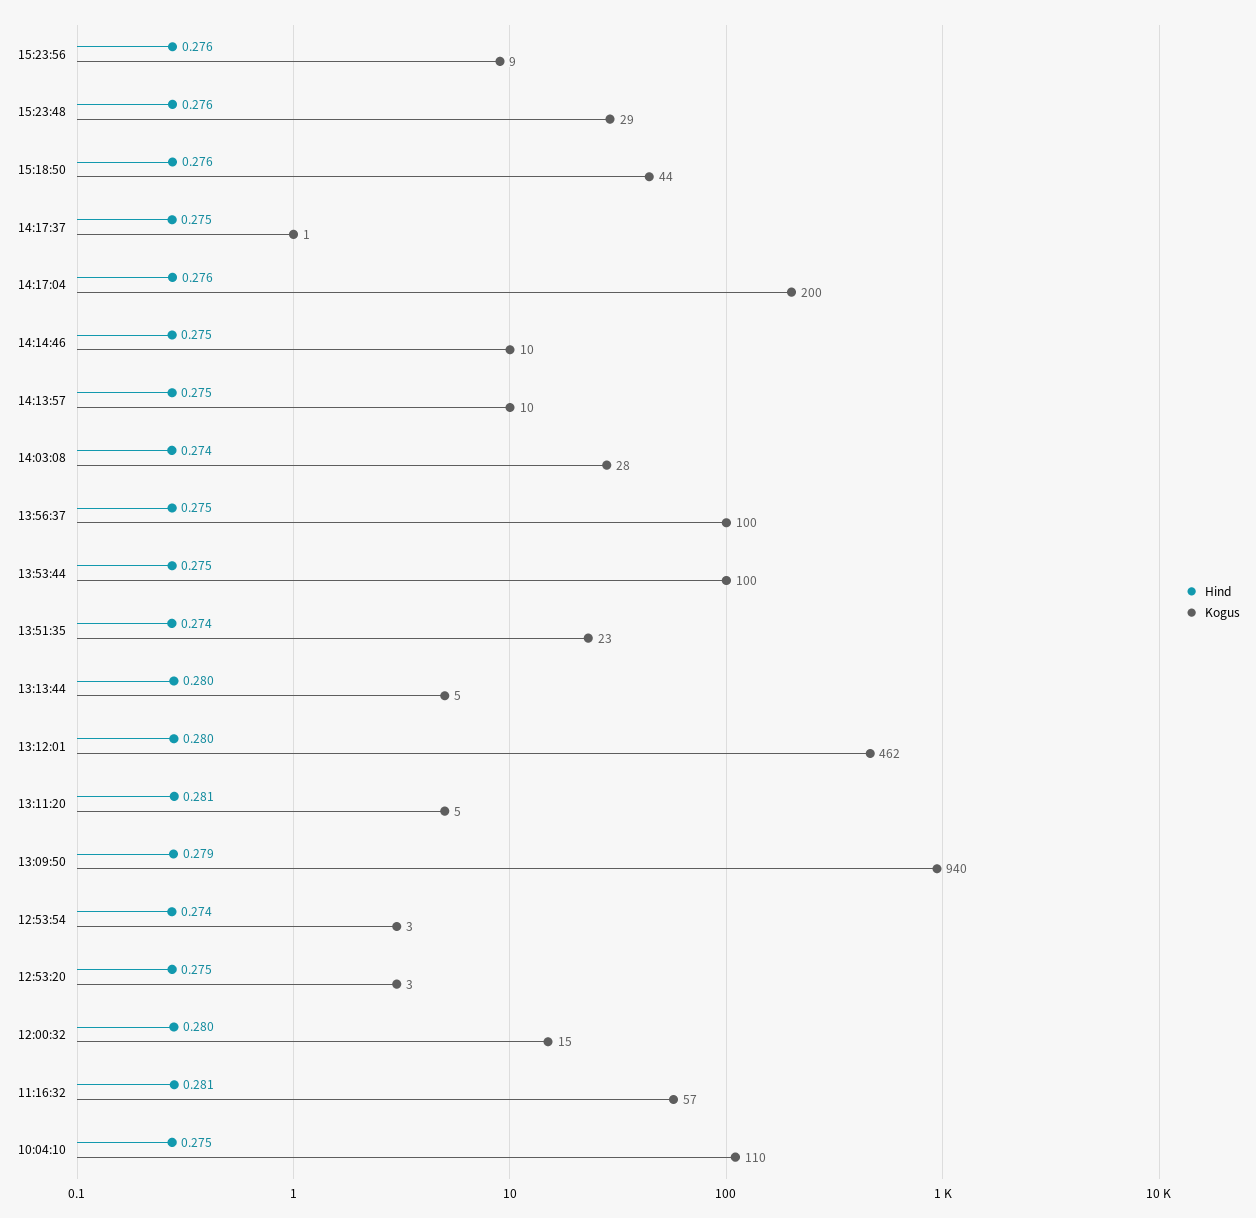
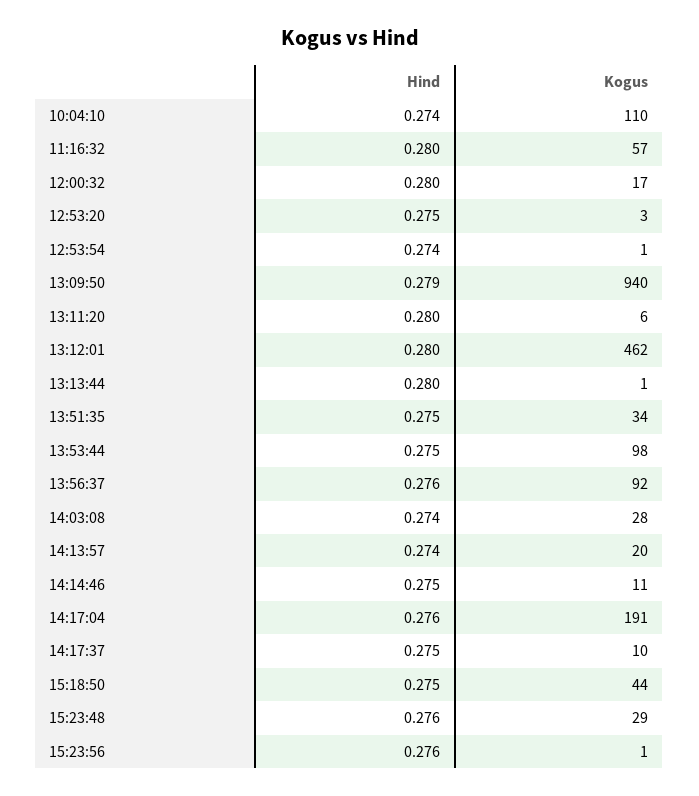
  {
    "Hind": {
      "15:23:56": 0.276,
      "15:23:48": 0.276,
-     "15:18:50": 0.276,
+     "15:18:50": 0.275,
      "14:17:37": 0.275,
      "14:17:04": 0.276,
      "14:14:46": 0.275,
-     "14:13:57": 0.275,
+     "14:13:57": 0.274,
      "14:03:08": 0.274,
-     "13:56:37": 0.275,
+     "13:56:37": 0.276,
      "13:53:44": 0.275,
-     "13:51:35": 0.274,
+     "13:51:35": 0.275,
      "13:13:44": 0.28,
      "13:12:01": 0.28,
-     "13:11:20": 0.281,
+     "13:11:20": 0.28,
      "13:09:50": 0.279,
      "12:53:54": 0.274,
      "12:53:20": 0.275,
      "12:00:32": 0.28,
-     "11:16:32": 0.281,
+     "11:16:32": 0.28,
-     "10:04:10": 0.275
+     "10:04:10": 0.274
    },
    "Kogus": {
-     "15:23:56": 9,
+     "15:23:56": 1,
      "15:23:48": 29,
      "15:18:50": 44,
-     "14:17:37": 1,
+     "14:17:37": 10,
-     "14:17:04": 200,
+     "14:17:04": 191,
-     "14:14:46": 10,
+     "14:14:46": 11,
-     "14:13:57": 10,
+     "14:13:57": 20,
      "14:03:08": 28,
-     "13:56:37": 100,
+     "13:56:37": 92,
-     "13:53:44": 100,
+     "13:53:44": 98,
-     "13:51:35": 23,
+     "13:51:35": 34,
-     "13:13:44": 5,
+     "13:13:44": 1,
      "13:12:01": 462,
-     "13:11:20": 5,
+     "13:11:20": 6,
      "13:09:50": 940,
-     "12:53:54": 3,
+     "12:53:54": 1,
      "12:53:20": 3,
-     "12:00:32": 15,
+     "12:00:32": 17,
      "11:16:32": 57,
      "10:04:10": 110
    }
  }

